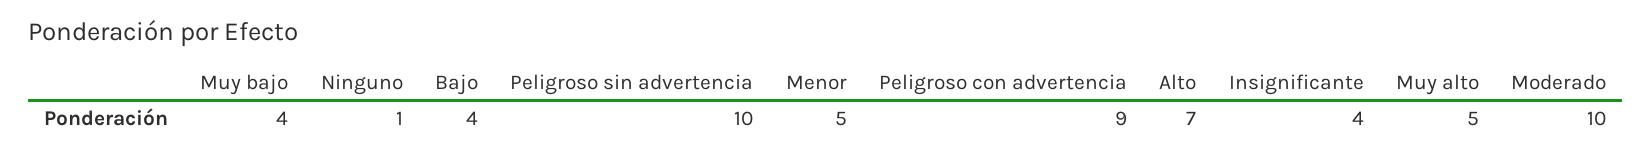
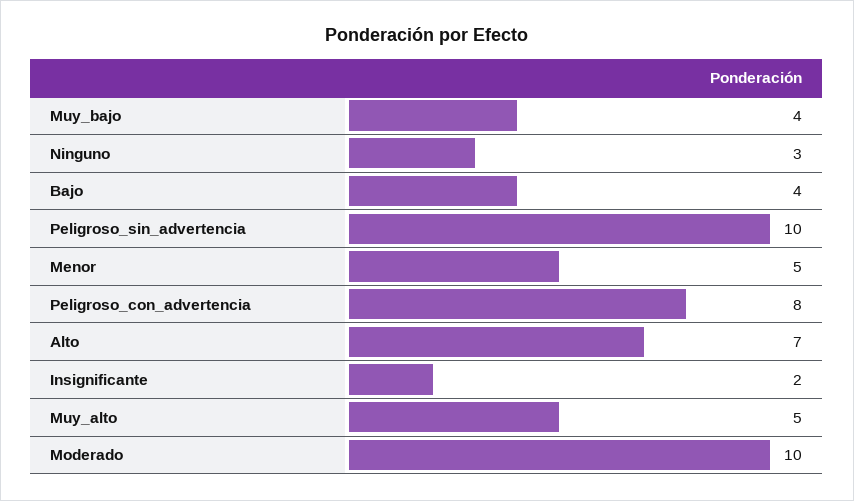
  {
    "Muy bajo": 4,
-   "Ninguno": 1,
+   "Ninguno": 3,
    "Bajo": 4,
    "Peligroso sin advertencia": 10,
    "Menor": 5,
-   "Peligroso con advertencia": 9,
+   "Peligroso con advertencia": 8,
    "Alto": 7,
-   "Insignificante": 4,
+   "Insignificante": 2,
    "Muy alto": 5,
    "Moderado": 10
  }

